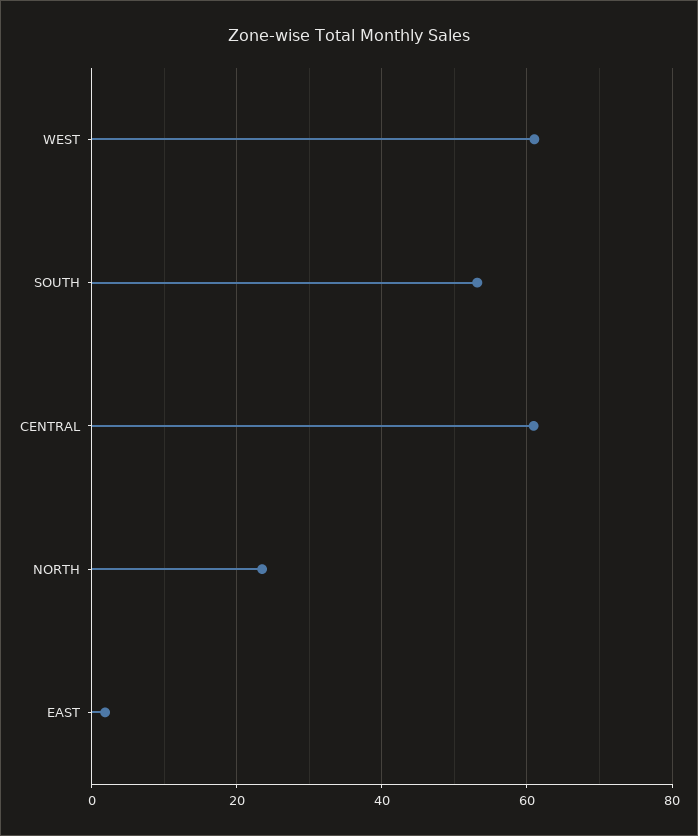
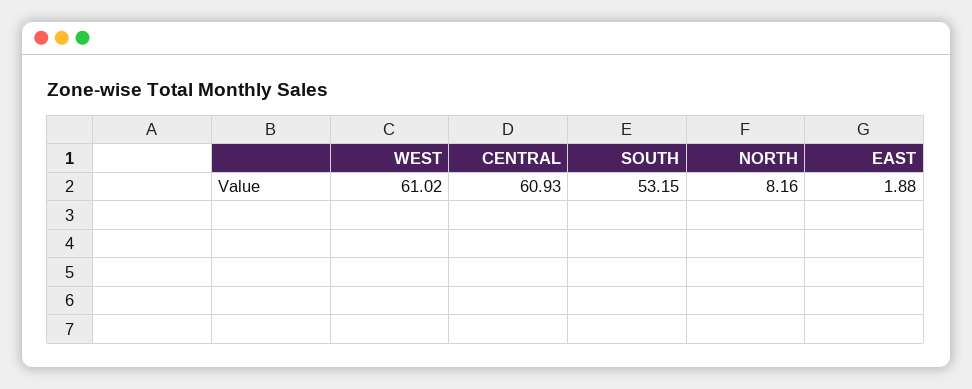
  {
    "WEST": 61.02,
    "SOUTH": 53.15,
    "CENTRAL": 60.93,
-   "NORTH": 24,
+   "NORTH": 8.16,
    "EAST": 1.88
  }

